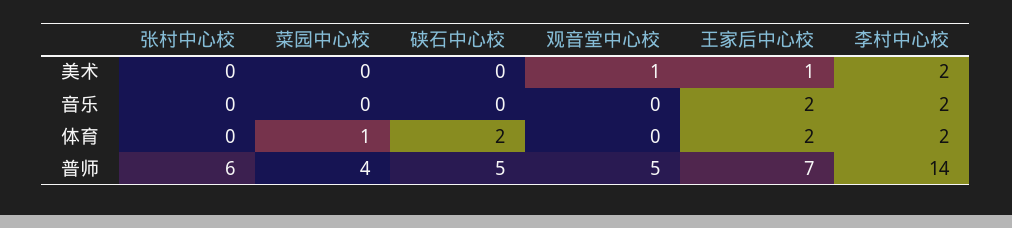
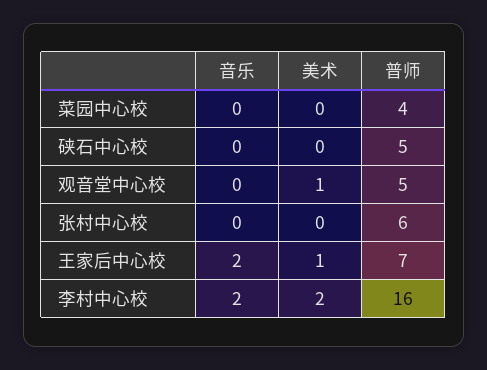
  {
    "张村中心校": {
      "美术": 0,
      "音乐": 0,
-     "体育": 0,
      "普师": 6
    },
    "菜园中心校": {
      "美术": 0,
      "音乐": 0,
-     "体育": 1,
      "普师": 4
    },
    "硖石中心校": {
      "美术": 0,
      "音乐": 0,
-     "体育": 2,
      "普师": 5
    },
    "观音堂中心校": {
      "美术": 1,
      "音乐": 0,
-     "体育": 0,
      "普师": 5
    },
    "王家后中心校": {
      "美术": 1,
      "音乐": 2,
-     "体育": 2,
      "普师": 7
    },
    "李村中心校": {
      "美术": 2,
      "音乐": 2,
-     "体育": 2,
-     "普师": 14
+     "普师": 16
    }
  }

